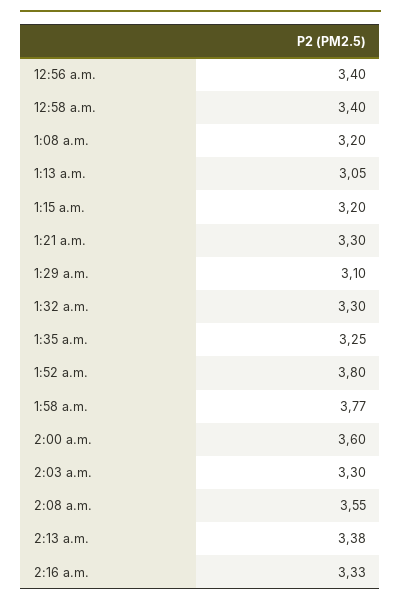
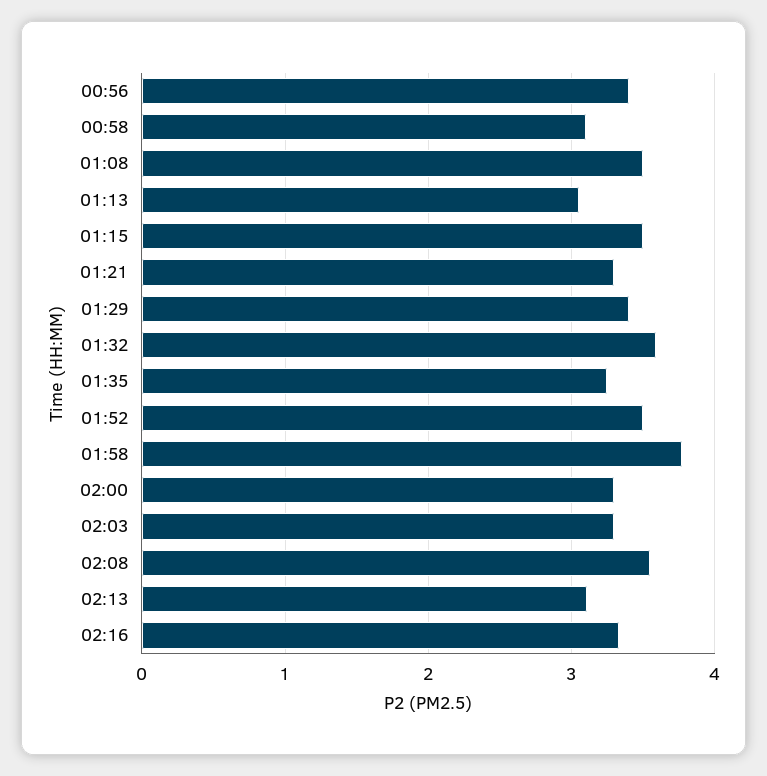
  {
    "12:56 a.m.": 3.4,
-   "12:58 a.m.": 3.4,
+   "12:58 a.m.": 3.1,
-   "1:08 a.m.": 3.2,
+   "1:08 a.m.": 3.5,
    "1:13 a.m.": 3.05,
-   "1:15 a.m.": 3.2,
+   "1:15 a.m.": 3.5,
    "1:21 a.m.": 3.3,
-   "1:29 a.m.": 3.1,
+   "1:29 a.m.": 3.4,
-   "1:32 a.m.": 3.3,
+   "1:32 a.m.": 3.6,
    "1:35 a.m.": 3.25,
-   "1:52 a.m.": 3.8,
+   "1:52 a.m.": 3.5,
    "1:58 a.m.": 3.77,
-   "2:00 a.m.": 3.6,
+   "2:00 a.m.": 3.3,
    "2:03 a.m.": 3.3,
    "2:08 a.m.": 3.55,
-   "2:13 a.m.": 3.38,
+   "2:13 a.m.": 3.1,
    "2:16 a.m.": 3.33
  }

